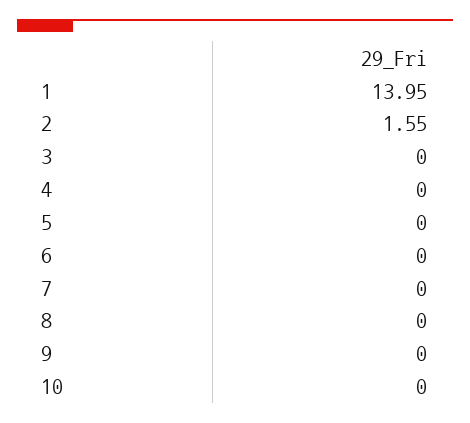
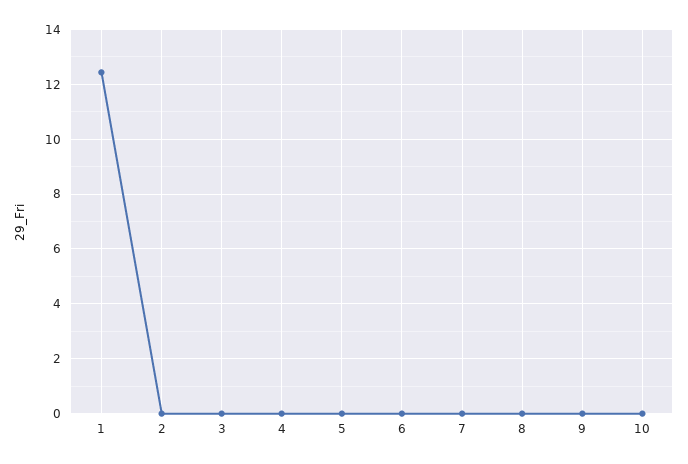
  {
-   "1": 13.95,
+   "1": 12.5,
-   "2": 1.55,
+   "2": 0,
    "3": 0,
    "4": 0,
    "5": 0,
    "6": 0,
    "7": 0,
    "8": 0,
    "9": 0,
    "10": 0
  }

